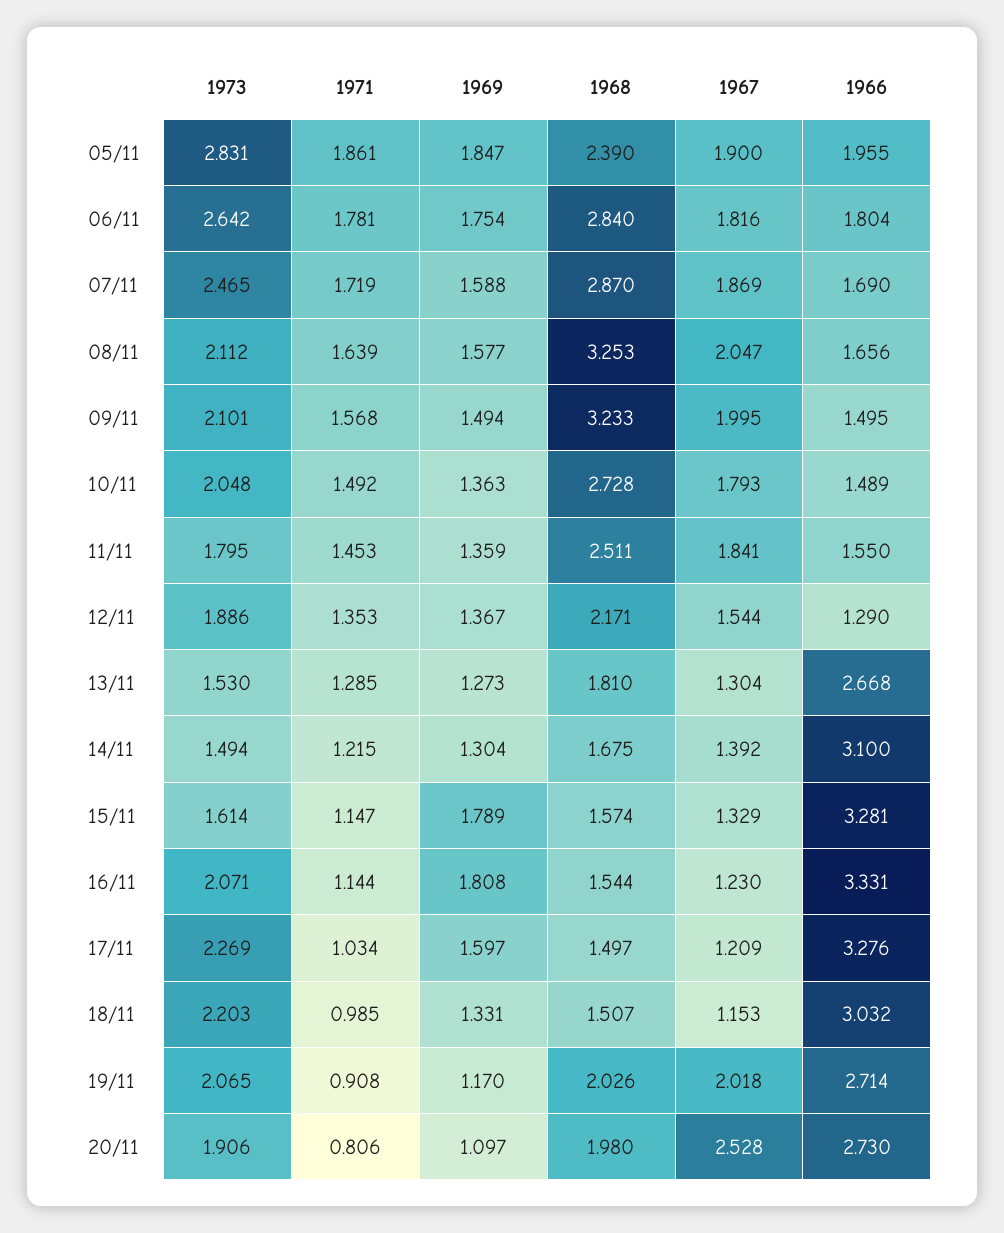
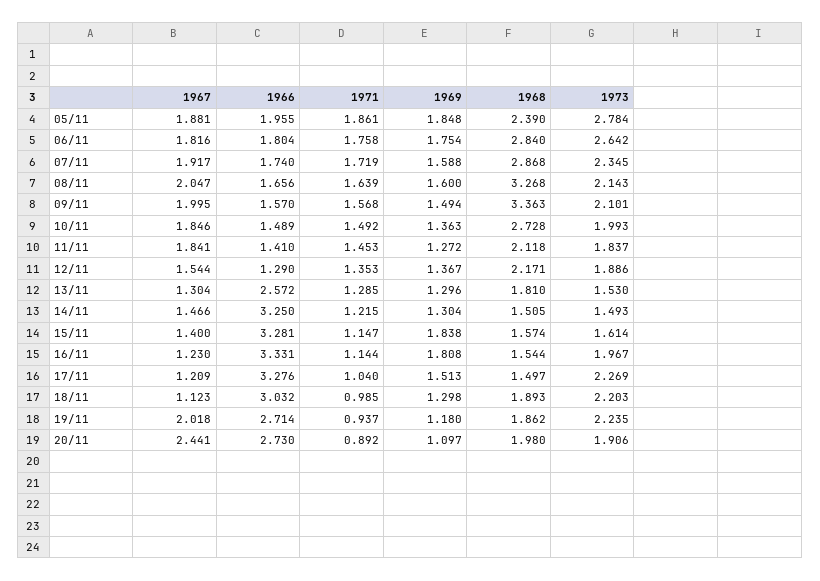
  {
    "1973": {
-     "05/11": 2.831,
+     "05/11": 2.784,
      "06/11": 2.642,
-     "07/11": 2.465,
+     "07/11": 2.345,
-     "08/11": 2.112,
+     "08/11": 2.143,
      "09/11": 2.101,
-     "10/11": 2.048,
+     "10/11": 1.993,
-     "11/11": 1.795,
+     "11/11": 1.837,
      "12/11": 1.886,
      "13/11": 1.53,
-     "14/11": 1.494,
+     "14/11": 1.493,
      "15/11": 1.614,
-     "16/11": 2.071,
+     "16/11": 1.967,
      "17/11": 2.269,
      "18/11": 2.203,
-     "19/11": 2.065,
+     "19/11": 2.235,
      "20/11": 1.906
    },
    "1971": {
      "05/11": 1.861,
-     "06/11": 1.781,
+     "06/11": 1.758,
      "07/11": 1.719,
      "08/11": 1.639,
      "09/11": 1.568,
      "10/11": 1.492,
      "11/11": 1.453,
      "12/11": 1.353,
      "13/11": 1.285,
      "14/11": 1.215,
      "15/11": 1.147,
      "16/11": 1.144,
-     "17/11": 1.034,
+     "17/11": 1.04,
      "18/11": 0.985,
-     "19/11": 0.908,
+     "19/11": 0.937,
-     "20/11": 0.806
+     "20/11": 0.892
    },
    "1969": {
-     "05/11": 1.847,
+     "05/11": 1.848,
      "06/11": 1.754,
      "07/11": 1.588,
-     "08/11": 1.577,
+     "08/11": 1.6,
      "09/11": 1.494,
      "10/11": 1.363,
-     "11/11": 1.359,
+     "11/11": 1.272,
      "12/11": 1.367,
-     "13/11": 1.273,
+     "13/11": 1.296,
      "14/11": 1.304,
-     "15/11": 1.789,
+     "15/11": 1.838,
      "16/11": 1.808,
-     "17/11": 1.597,
+     "17/11": 1.513,
-     "18/11": 1.331,
+     "18/11": 1.298,
-     "19/11": 1.17,
+     "19/11": 1.18,
      "20/11": 1.097
    },
    "1968": {
      "05/11": 2.39,
      "06/11": 2.84,
-     "07/11": 2.87,
+     "07/11": 2.868,
-     "08/11": 3.253,
+     "08/11": 3.268,
-     "09/11": 3.233,
+     "09/11": 3.363,
      "10/11": 2.728,
-     "11/11": 2.511,
+     "11/11": 2.118,
      "12/11": 2.171,
      "13/11": 1.81,
-     "14/11": 1.675,
+     "14/11": 1.505,
      "15/11": 1.574,
      "16/11": 1.544,
      "17/11": 1.497,
-     "18/11": 1.507,
+     "18/11": 1.893,
-     "19/11": 2.026,
+     "19/11": 1.862,
      "20/11": 1.98
    },
    "1967": {
-     "05/11": 1.9,
+     "05/11": 1.881,
      "06/11": 1.816,
-     "07/11": 1.869,
+     "07/11": 1.917,
      "08/11": 2.047,
      "09/11": 1.995,
-     "10/11": 1.793,
+     "10/11": 1.846,
      "11/11": 1.841,
      "12/11": 1.544,
      "13/11": 1.304,
-     "14/11": 1.392,
+     "14/11": 1.466,
-     "15/11": 1.329,
+     "15/11": 1.4,
      "16/11": 1.23,
      "17/11": 1.209,
-     "18/11": 1.153,
+     "18/11": 1.123,
      "19/11": 2.018,
-     "20/11": 2.528
+     "20/11": 2.441
    },
    "1966": {
      "05/11": 1.955,
      "06/11": 1.804,
-     "07/11": 1.69,
+     "07/11": 1.74,
      "08/11": 1.656,
-     "09/11": 1.495,
+     "09/11": 1.57,
      "10/11": 1.489,
-     "11/11": 1.55,
+     "11/11": 1.41,
      "12/11": 1.29,
-     "13/11": 2.668,
+     "13/11": 2.572,
-     "14/11": 3.1,
+     "14/11": 3.25,
      "15/11": 3.281,
      "16/11": 3.331,
      "17/11": 3.276,
      "18/11": 3.032,
      "19/11": 2.714,
      "20/11": 2.73
    }
  }

